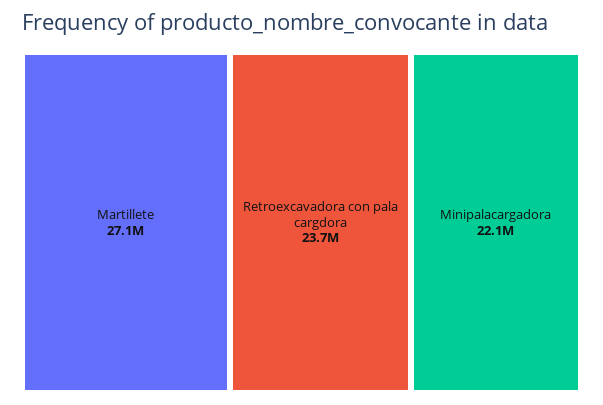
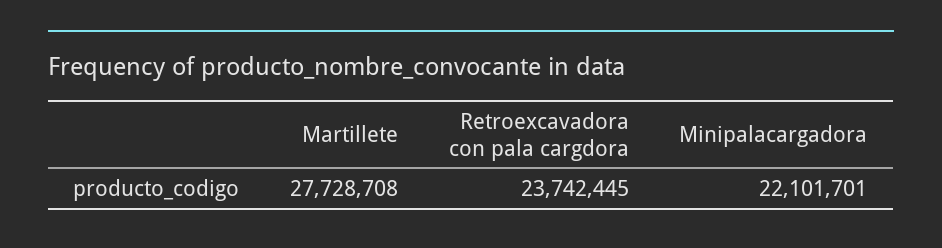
  {
-   "Martillete": 27100000,
+   "Martillete": 27728708,
    "Retroexcavadora con pala cargdora": 23742445,
    "Minipalacargadora": 22101701
  }

